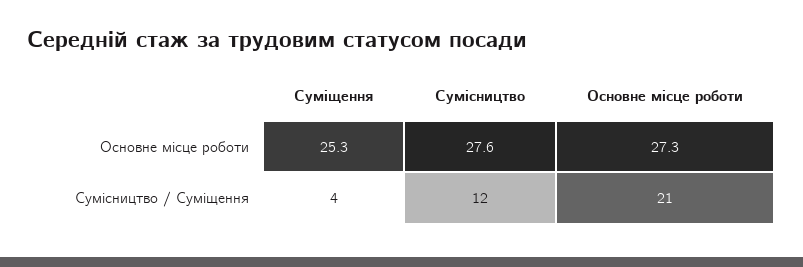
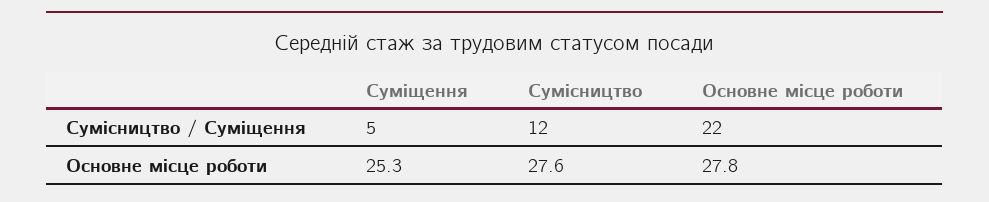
  {
    "Суміщення": {
      "Основне місце роботи": 25.3,
-     "Сумісництво / Суміщення": 4
+     "Сумісництво / Суміщення": 5
    },
    "Сумісництво": {
      "Основне місце роботи": 27.6,
      "Сумісництво / Суміщення": 12
    },
    "Основне місце роботи": {
-     "Основне місце роботи": 27.3,
+     "Основне місце роботи": 27.8,
-     "Сумісництво / Суміщення": 21
+     "Сумісництво / Суміщення": 22
    }
  }

